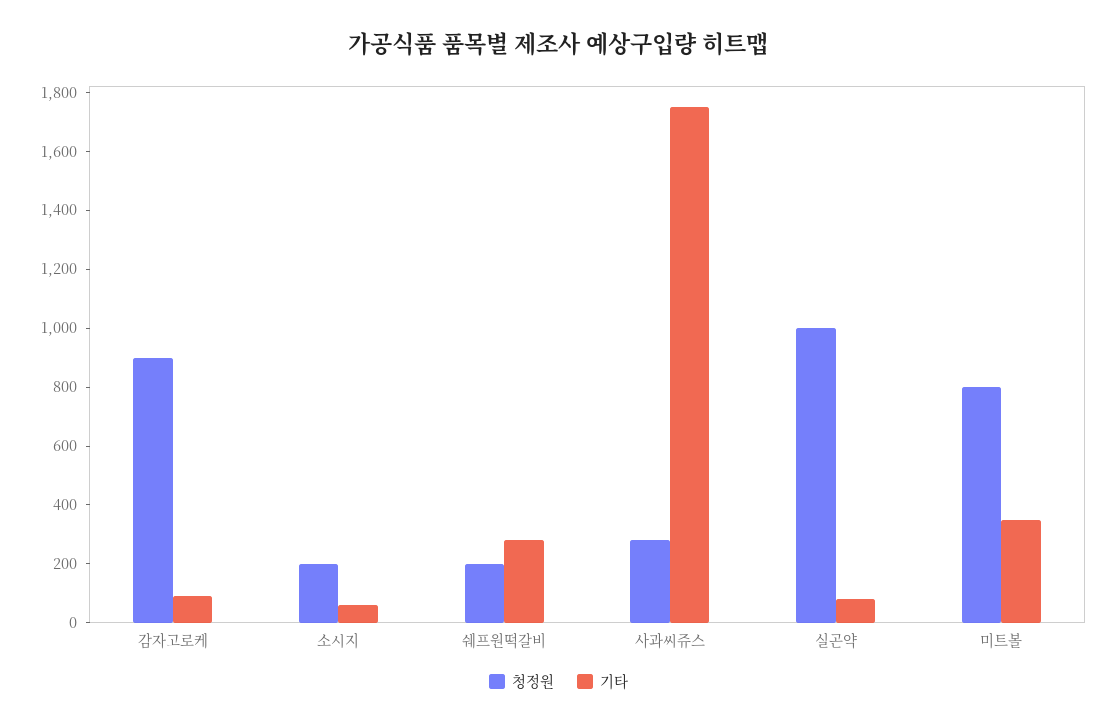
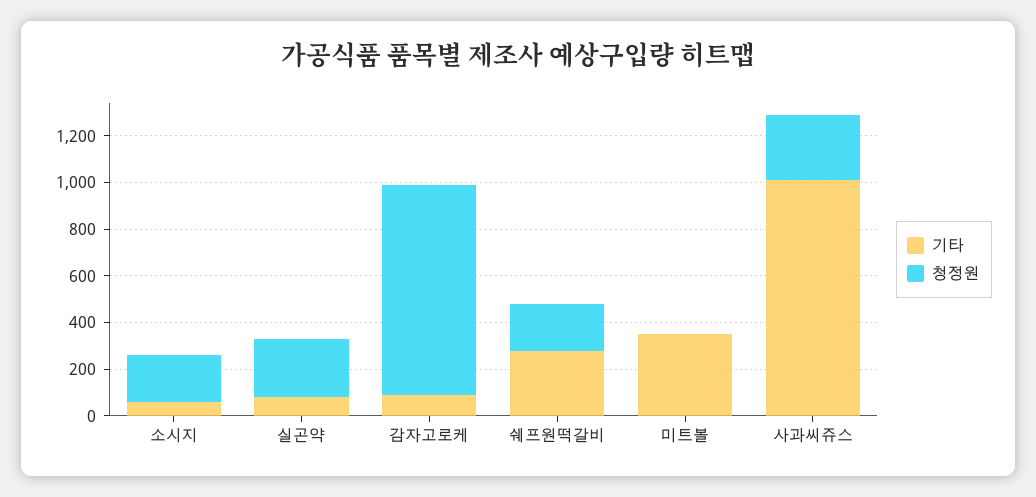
  {
    "청정원": {
      "감자고로케": 900,
      "소시지": 200,
      "쉐프원떡갈비": 200,
      "사과씨쥬스": 300,
-     "실곤약": 1000,
+     "실곤약": 250,
-     "미트볼": 800
+     "미트볼": 0
    },
    "기타": {
      "감자고로케": 100,
      "소시지": 50,
      "쉐프원떡갈비": 300,
-     "사과씨쥬스": 1750,
+     "사과씨쥬스": 1000,
      "실곤약": 100,
      "미트볼": 350
    }
  }

